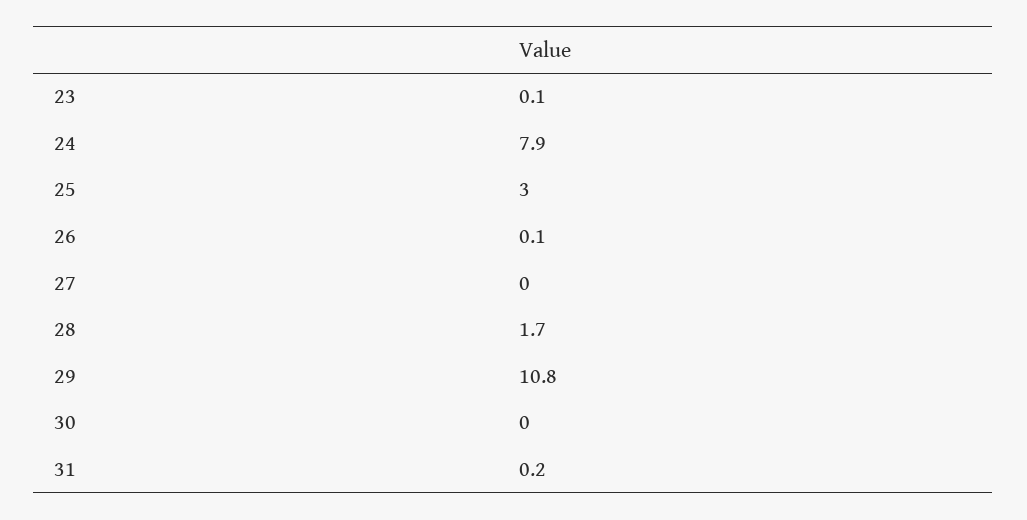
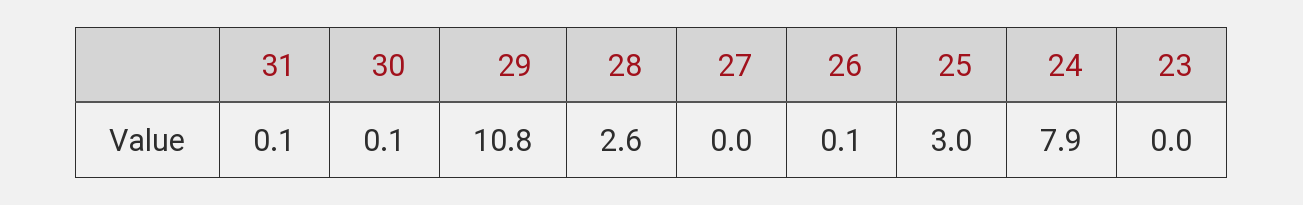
  {
-   "23": 0.1,
+   "23": 0,
    "24": 7.9,
    "25": 3,
    "26": 0.1,
    "27": 0,
-   "28": 1.7,
+   "28": 2.6,
    "29": 10.8,
-   "30": 0,
+   "30": 0.1,
-   "31": 0.2
+   "31": 0.1
  }

